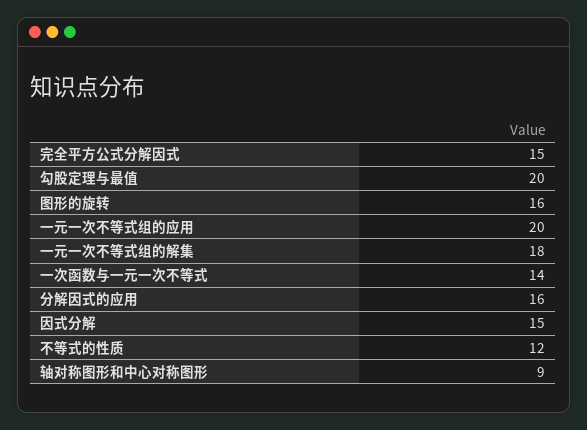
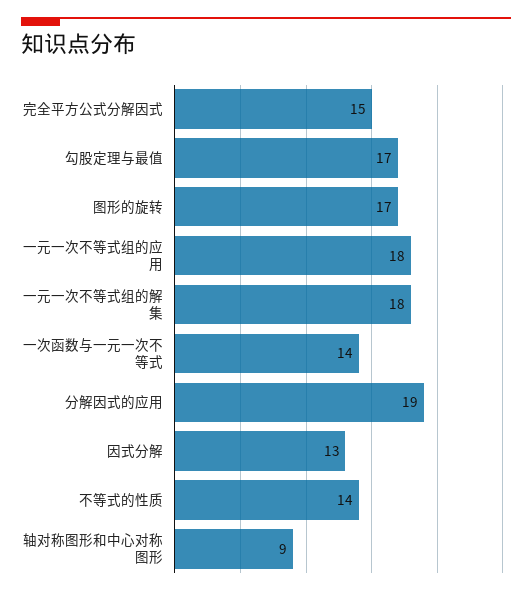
  {
    "完全平方公式分解因式": 15,
-   "勾股定理与最值": 20,
+   "勾股定理与最值": 17,
-   "图形的旋转": 16,
+   "图形的旋转": 17,
-   "一元一次不等式组的应用": 20,
+   "一元一次不等式组的应用": 18,
    "一元一次不等式组的解集": 18,
    "一次函数与一元一次不等式": 14,
-   "分解因式的应用": 16,
+   "分解因式的应用": 19,
-   "因式分解": 15,
+   "因式分解": 13,
-   "不等式的性质": 12,
+   "不等式的性质": 14,
    "轴对称图形和中心对称图形": 9
  }

